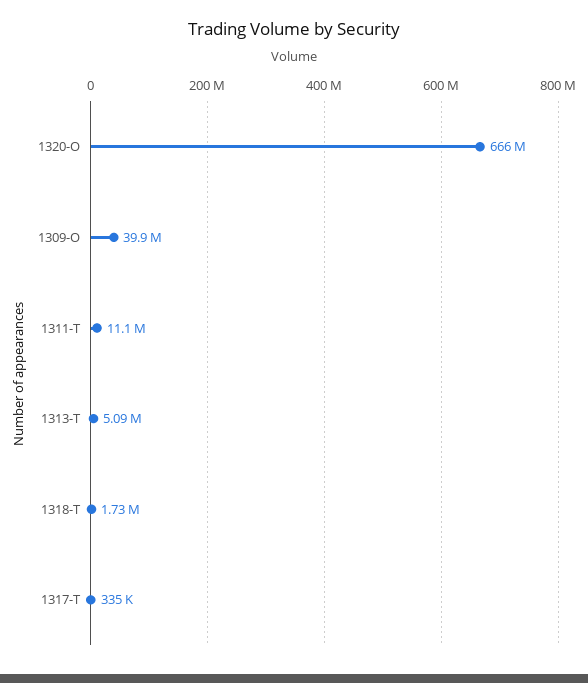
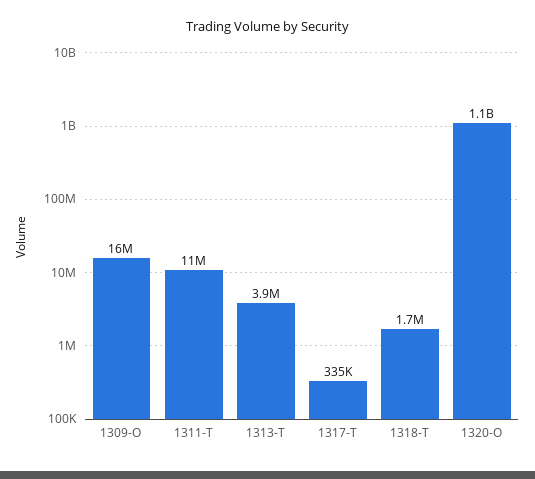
  {
-   "1320-O": 666000000,
+   "1320-O": 1100000000,
-   "1309-O": 39900000,
+   "1309-O": 16000000,
    "1311-T": 11100000,
-   "1313-T": 5090000,
+   "1313-T": 3900000,
    "1318-T": 1730000,
    "1317-T": 335000
  }

